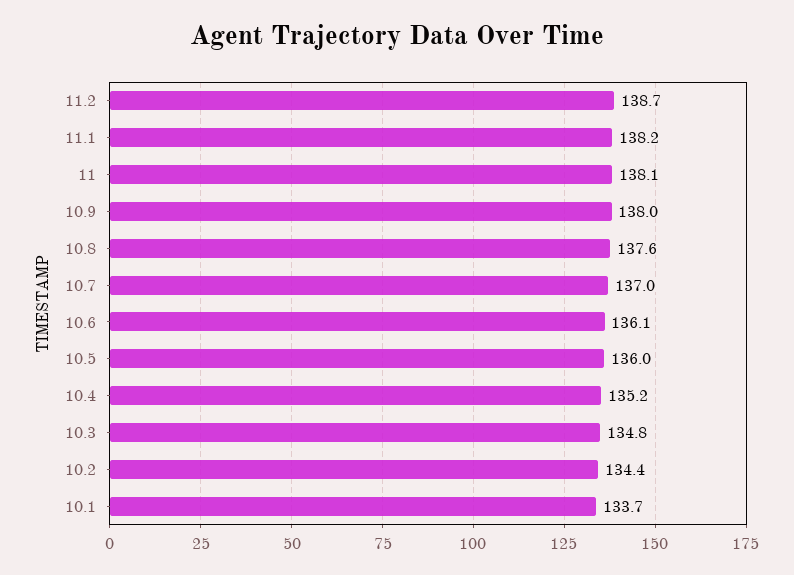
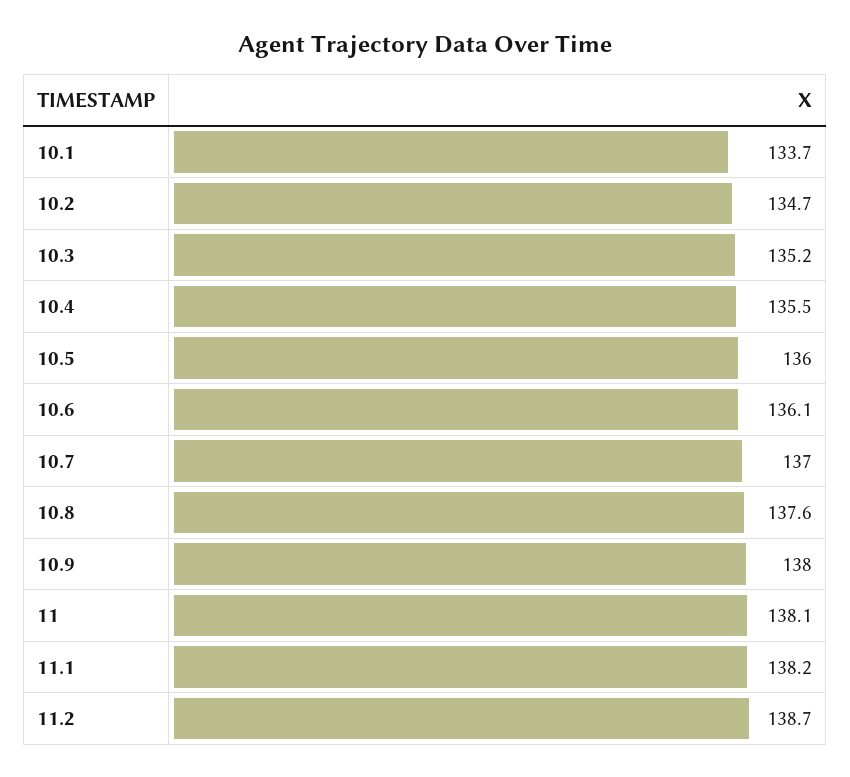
  {
    "11.2": 138.7,
    "11.1": 138.2,
    "11": 138.1,
    "10.9": 138,
    "10.8": 137.6,
    "10.7": 137,
    "10.6": 136.1,
    "10.5": 136,
-   "10.4": 135.2,
+   "10.4": 135.5,
-   "10.3": 134.8,
+   "10.3": 135.2,
-   "10.2": 134.4,
+   "10.2": 134.7,
    "10.1": 133.7
  }

